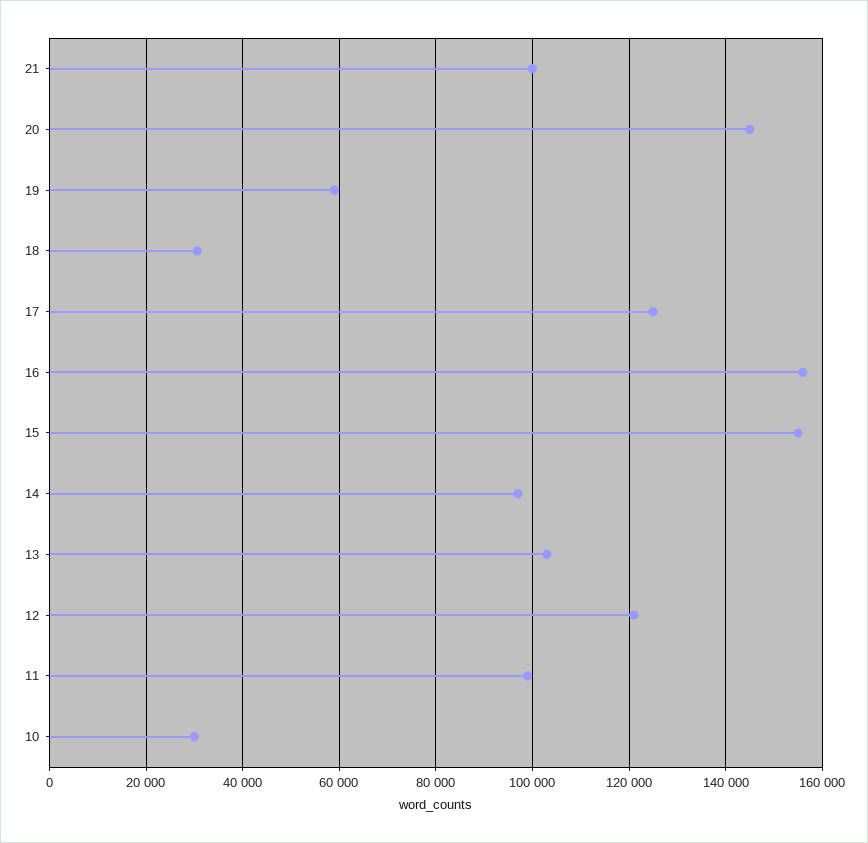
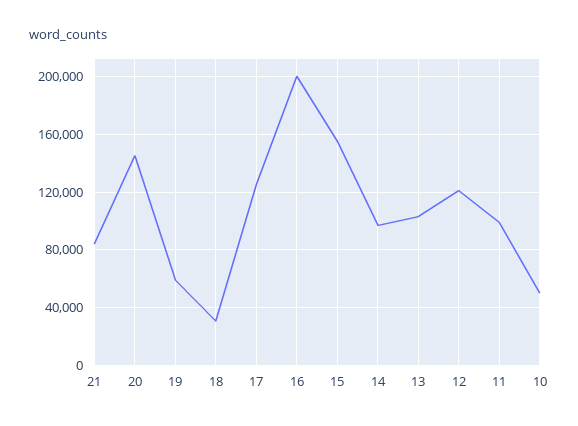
  {
-   "21": 100000,
+   "21": 85000,
    "20": 146000,
    "19": 60000,
    "18": 30000,
    "17": 126000,
-   "16": 156000,
+   "16": 200000,
    "15": 156000,
    "14": 98000,
    "13": 104000,
    "12": 122000,
    "11": 100000,
-   "10": 30000
+   "10": 50000
  }

